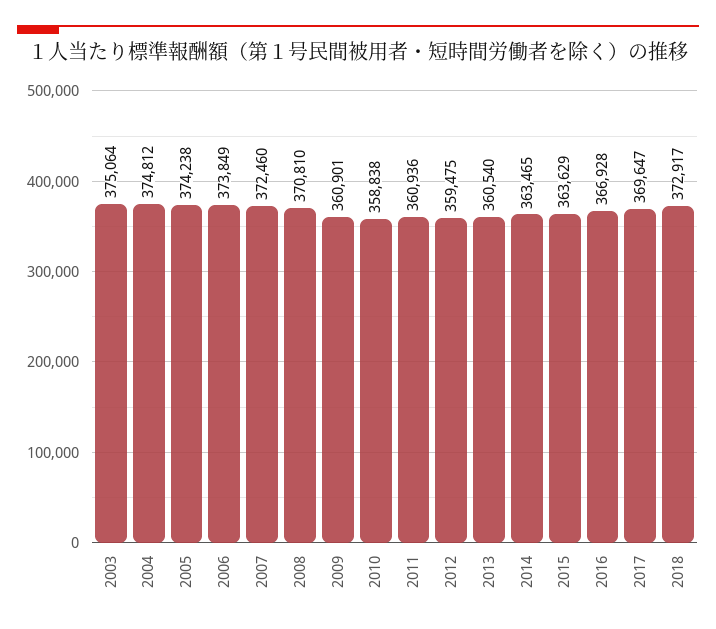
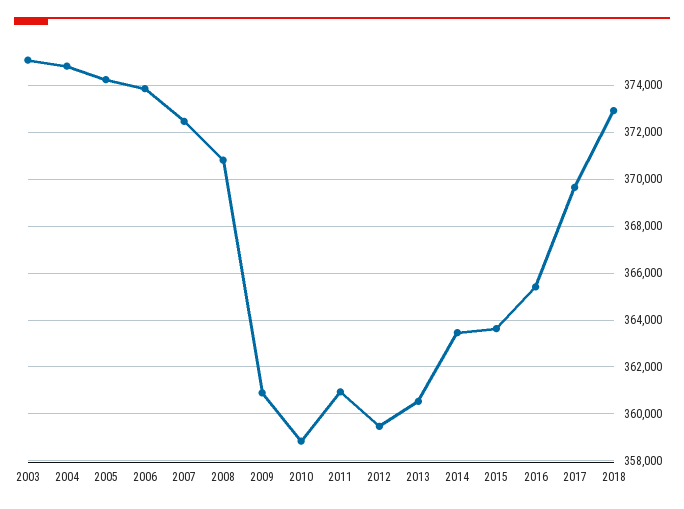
  {
    "2003": 375064,
    "2004": 374812,
    "2005": 374238,
    "2006": 373849,
    "2007": 372460,
    "2008": 370810,
    "2009": 360901,
    "2010": 358838,
    "2011": 360936,
    "2012": 359475,
    "2013": 360540,
    "2014": 363465,
    "2015": 363629,
-   "2016": 366928,
+   "2016": 365500,
    "2017": 369647,
    "2018": 372917
  }

